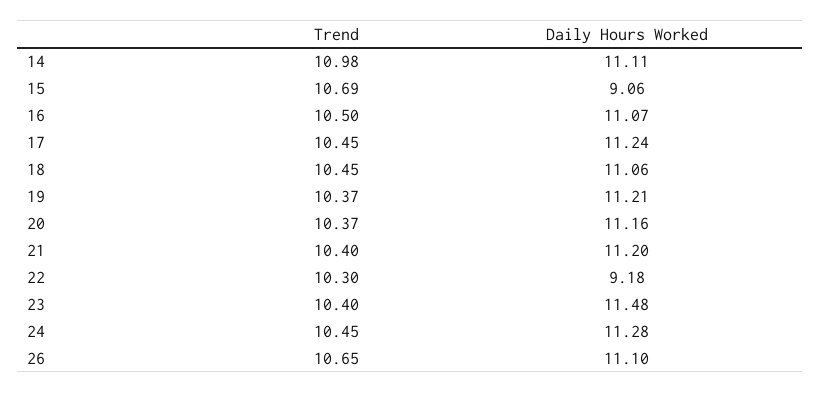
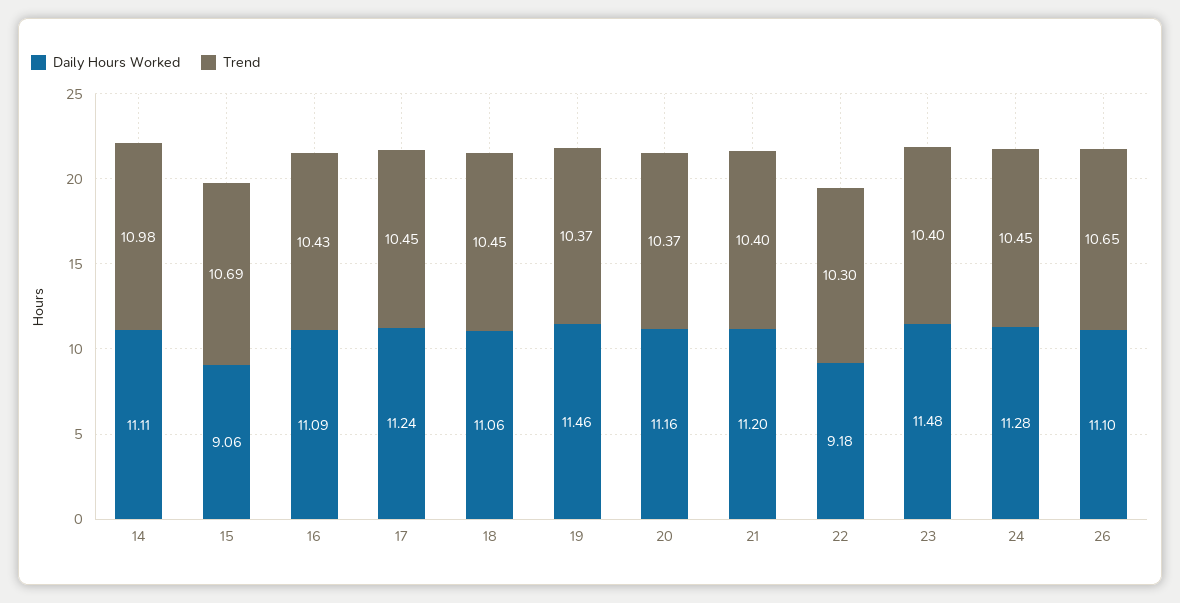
  {
    "Trend": {
      "14": 10.98,
      "15": 10.69,
-     "16": 10.5,
+     "16": 10.43,
      "17": 10.45,
      "18": 10.45,
      "19": 10.37,
      "20": 10.37,
      "21": 10.4,
      "22": 10.3,
      "23": 10.4,
      "24": 10.45,
      "26": 10.65
    },
    "Daily Hours Worked": {
      "14": 11.11,
      "15": 9.06,
-     "16": 11.07,
+     "16": 11.09,
      "17": 11.24,
      "18": 11.06,
-     "19": 11.21,
+     "19": 11.46,
      "20": 11.16,
      "21": 11.2,
      "22": 9.18,
      "23": 11.48,
      "24": 11.28,
      "26": 11.1
    }
  }

